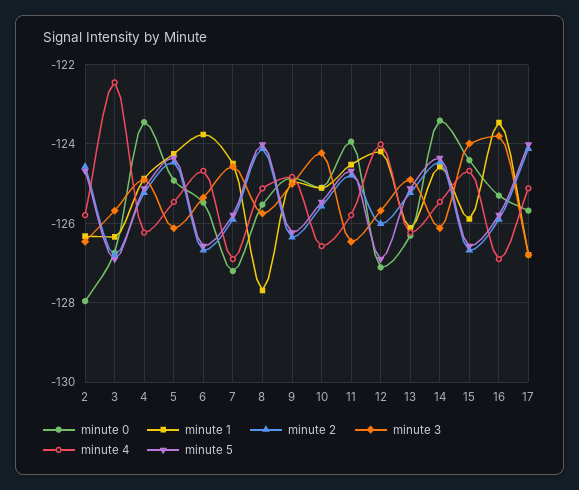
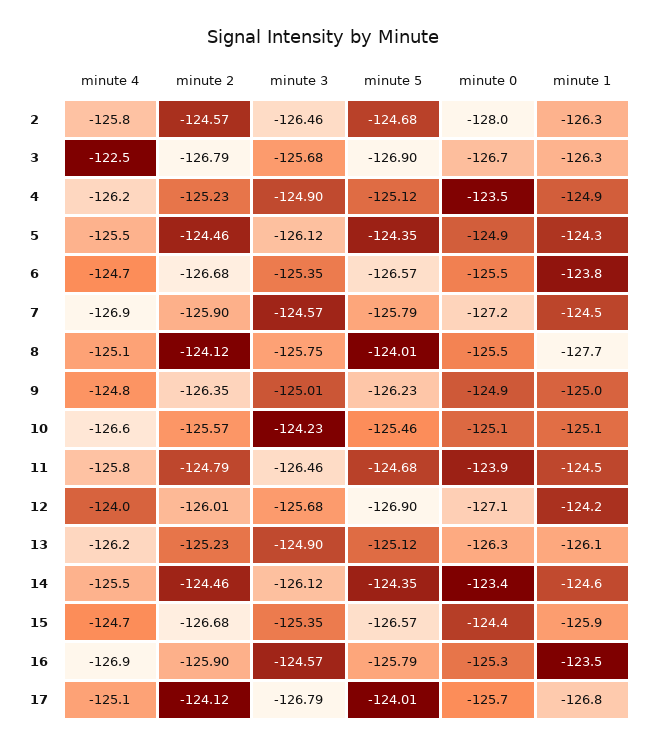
  {
    "minute 0": {
      "2": -128,
      "3": -126.7,
      "4": -123.5,
      "5": -124.9,
      "6": -125.5,
      "7": -127.2,
      "8": -125.5,
      "9": -124.9,
      "10": -125.1,
      "11": -123.9,
      "12": -127.1,
      "13": -126.3,
      "14": -123.4,
      "15": -124.4,
      "16": -125.3,
      "17": -125.7
    },
    "minute 1": {
      "2": -126.3,
      "3": -126.3,
      "4": -124.9,
      "5": -124.3,
      "6": -123.8,
      "7": -124.5,
      "8": -127.7,
      "9": -125,
      "10": -125.1,
      "11": -124.5,
      "12": -124.2,
      "13": -126.1,
      "14": -124.6,
      "15": -125.9,
      "16": -123.5,
      "17": -126.8
    },
    "minute 2": {
      "2": -124.57,
      "3": -126.79,
      "4": -125.23,
      "5": -124.46,
      "6": -126.68,
      "7": -125.9,
      "8": -124.12,
      "9": -126.35,
      "10": -125.57,
      "11": -124.79,
      "12": -126.01,
      "13": -125.23,
      "14": -124.46,
      "15": -126.68,
      "16": -125.9,
      "17": -124.12
    },
    "minute 3": {
      "2": -126.46,
      "3": -125.68,
      "4": -124.9,
      "5": -126.12,
      "6": -125.35,
      "7": -124.57,
      "8": -125.75,
      "9": -125.01,
      "10": -124.23,
      "11": -126.46,
      "12": -125.68,
      "13": -124.9,
      "14": -126.12,
-     "15": -124,
+     "15": -125.35,
-     "16": -123.8,
+     "16": -124.57,
      "17": -126.79
    },
    "minute 4": {
      "2": -125.8,
      "3": -122.5,
      "4": -126.2,
      "5": -125.5,
      "6": -124.7,
      "7": -126.9,
      "8": -125.1,
      "9": -124.8,
      "10": -126.6,
      "11": -125.8,
      "12": -124,
      "13": -126.2,
      "14": -125.5,
      "15": -124.7,
      "16": -126.9,
      "17": -125.1
    },
    "minute 5": {
      "2": -124.68,
      "3": -126.9,
      "4": -125.12,
      "5": -124.35,
      "6": -126.57,
      "7": -125.79,
      "8": -124.01,
      "9": -126.23,
      "10": -125.46,
      "11": -124.68,
      "12": -126.9,
      "13": -125.12,
      "14": -124.35,
      "15": -126.57,
      "16": -125.79,
      "17": -124.01
    }
  }

